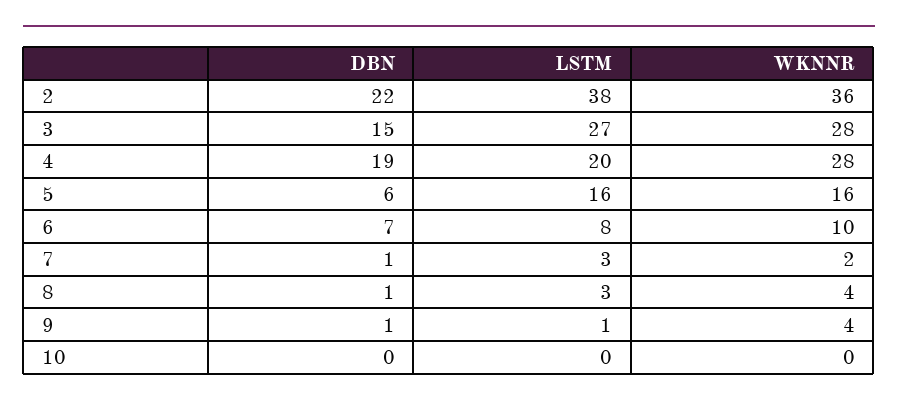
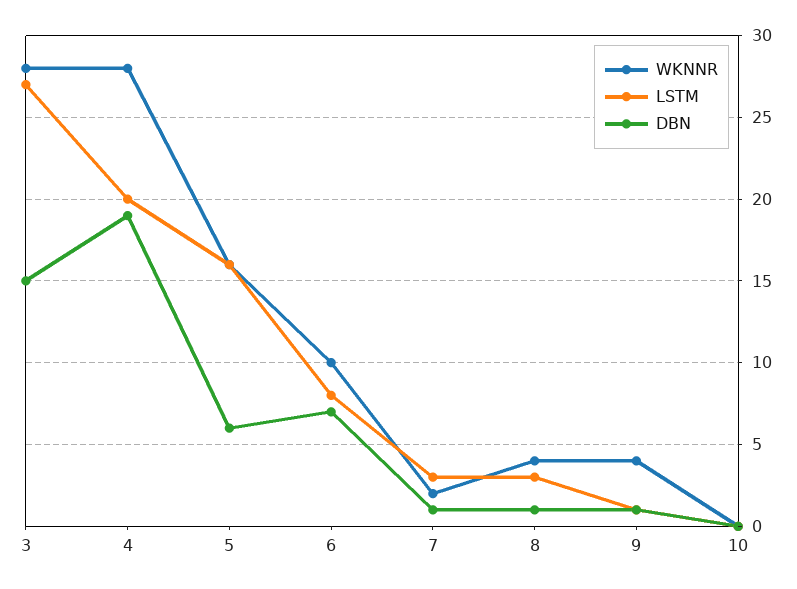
  {
    "DBN": {
-     "2": 22,
      "3": 15,
      "4": 19,
      "5": 6,
      "6": 7,
      "7": 1,
      "8": 1,
      "9": 1,
      "10": 0
    },
    "LSTM": {
-     "2": 38,
      "3": 27,
      "4": 20,
      "5": 16,
      "6": 8,
      "7": 3,
      "8": 3,
      "9": 1,
      "10": 0
    },
    "WKNNR": {
-     "2": 36,
      "3": 28,
      "4": 28,
      "5": 16,
      "6": 10,
      "7": 2,
      "8": 4,
      "9": 4,
      "10": 0
    }
  }

